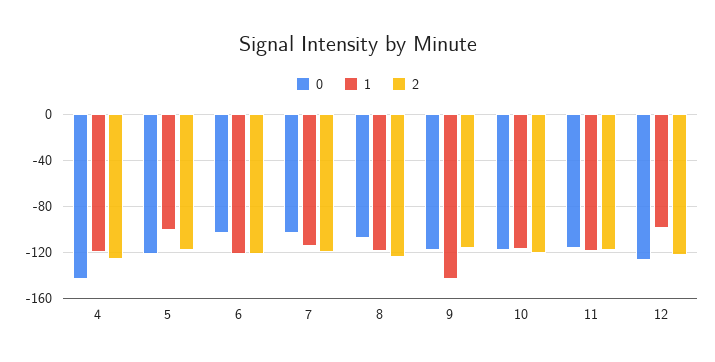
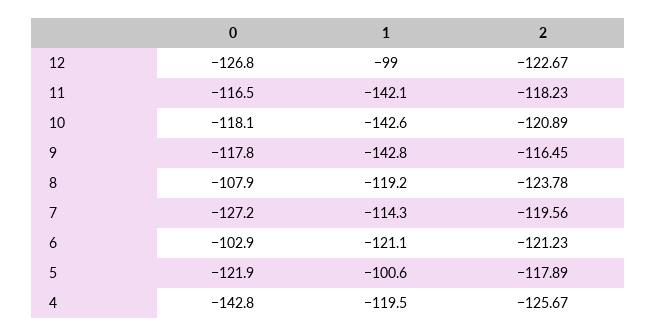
  {
    "0": {
      "4": -142.8,
      "5": -121.9,
      "6": -102.9,
-     "7": -100,
+     "7": -127.2,
      "8": -107.9,
      "9": -117.8,
      "10": -118.1,
      "11": -116.5,
      "12": -126.8
    },
    "1": {
      "4": -119.5,
      "5": -100.6,
      "6": -121.1,
      "7": -114.3,
      "8": -119.2,
      "9": -142.8,
-     "10": -120,
+     "10": -142.6,
-     "11": -120,
+     "11": -142.1,
      "12": -99
    },
    "2": {
      "4": -125.67,
      "5": -117.89,
      "6": -121.23,
      "7": -119.56,
      "8": -123.78,
      "9": -116.45,
      "10": -120.89,
      "11": -118.23,
      "12": -122.67
    }
  }

